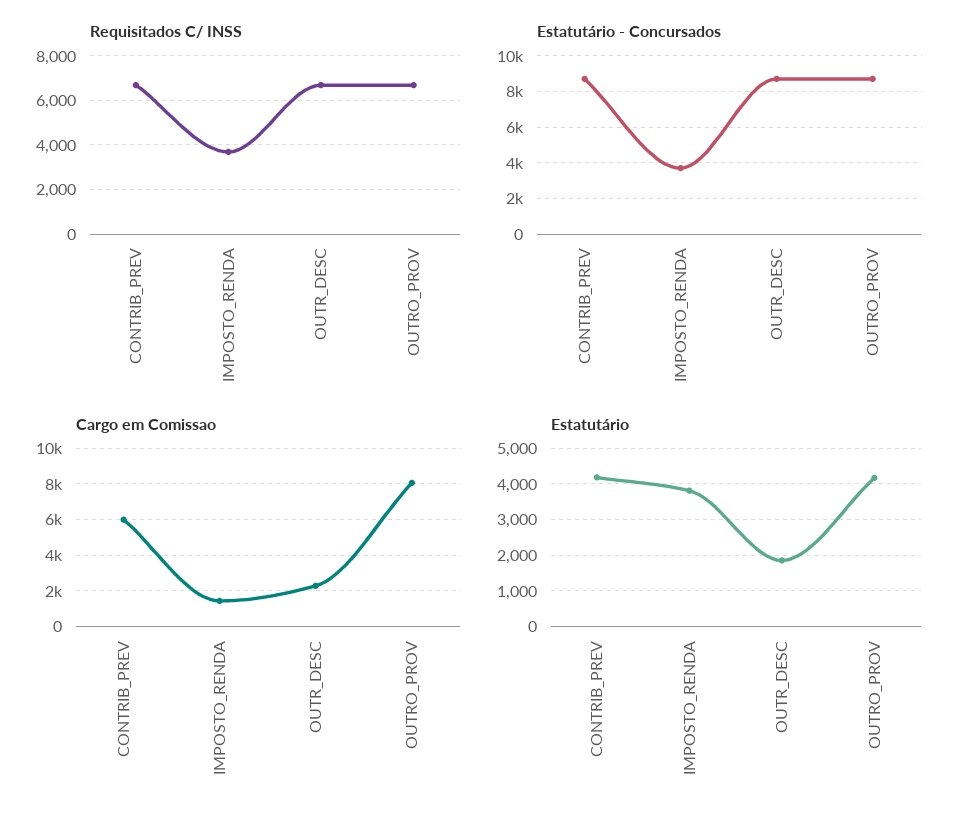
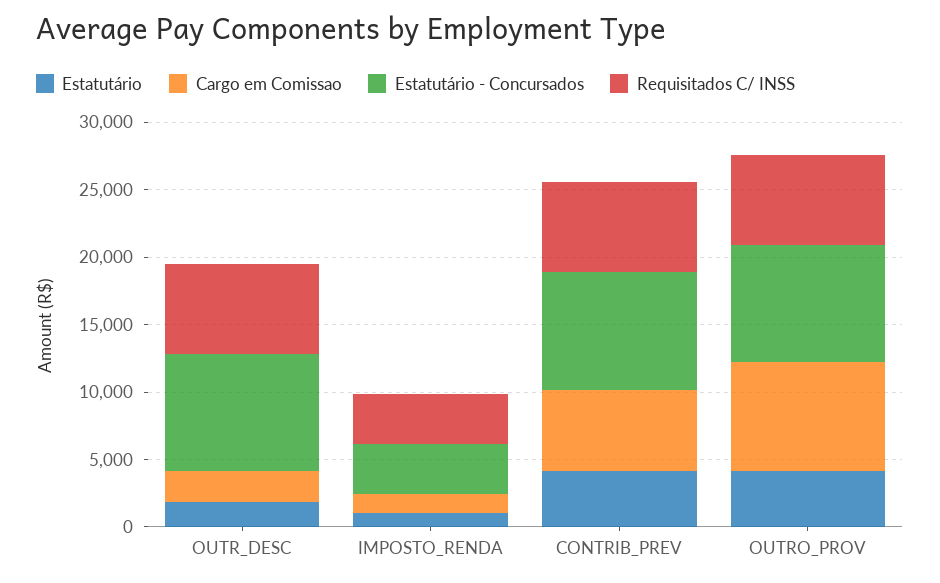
  {
    "Requisitados C/ INSS": {
      "CONTRIB_PREV": 6500,
      "IMPOSTO_RENDA": 3500,
      "OUTR_DESC": 6500,
      "OUTRO_PROV": 6500
    },
    "Estatutário - Concursados": {
      "CONTRIB_PREV": 8500,
      "IMPOSTO_RENDA": 3500,
      "OUTR_DESC": 8500,
      "OUTRO_PROV": 8500
    },
    "Cargo em Comissao": {
      "CONTRIB_PREV": 6000,
      "IMPOSTO_RENDA": 1500,
      "OUTR_DESC": 2500,
      "OUTRO_PROV": 8000
    },
    "Estatutário": {
      "CONTRIB_PREV": 4200,
-     "IMPOSTO_RENDA": 3800,
+     "IMPOSTO_RENDA": 1000,
      "OUTR_DESC": 1800,
      "OUTRO_PROV": 4200
    }
  }

